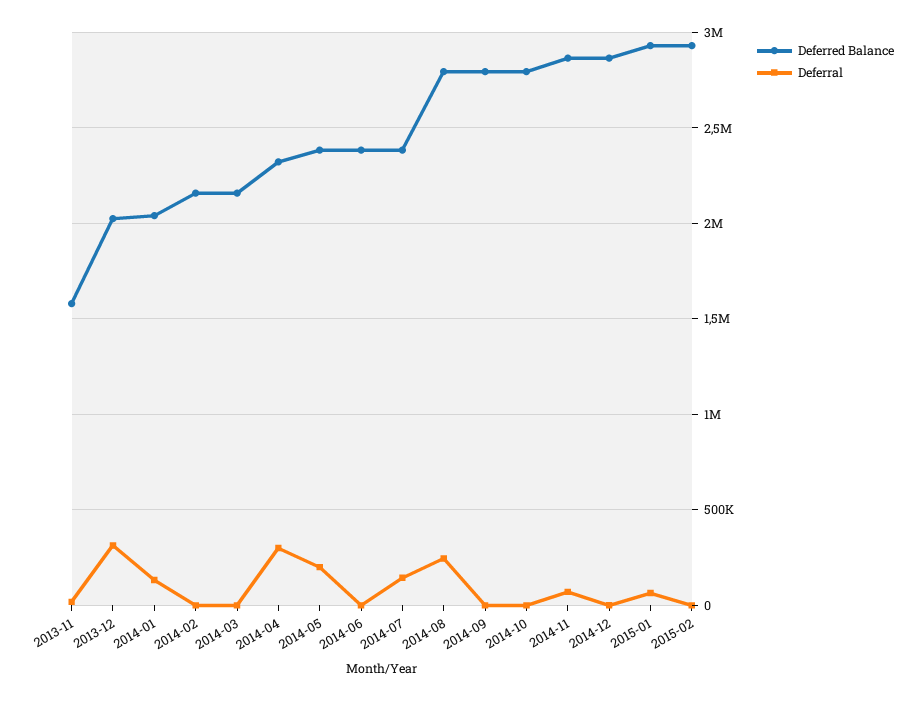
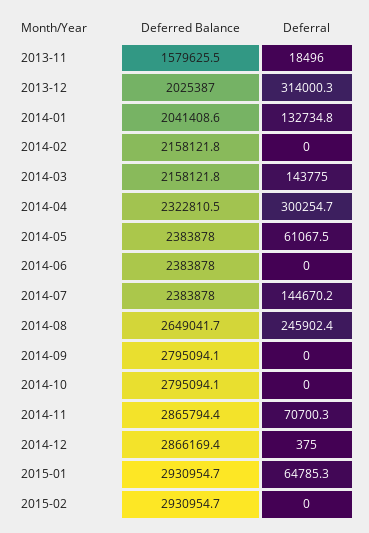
  {
    "Deferred Balance": {
      "2013-11": 1579625.5,
      "2013-12": 2025387,
      "2014-01": 2041408.6,
      "2014-02": 2158121.8,
      "2014-03": 2158121.8,
      "2014-04": 2322810.5,
      "2014-05": 2383878,
      "2014-06": 2383878,
      "2014-07": 2383878,
-     "2014-08": 2800000,
+     "2014-08": 2649041.7,
      "2014-09": 2795094.1,
      "2014-10": 2795094.1,
      "2014-11": 2865794.4,
      "2014-12": 2866169.4,
      "2015-01": 2930954.7,
      "2015-02": 2930954.7
    },
    "Deferral": {
      "2013-11": 18496,
      "2013-12": 314000.3,
      "2014-01": 132734.8,
      "2014-02": 0,
-     "2014-03": 0,
+     "2014-03": 143775,
      "2014-04": 300254.7,
-     "2014-05": 200000,
+     "2014-05": 61067.5,
      "2014-06": 0,
      "2014-07": 144670.2,
      "2014-08": 245902.4,
      "2014-09": 0,
      "2014-10": 0,
      "2014-11": 70700.3,
      "2014-12": 375,
      "2015-01": 64785.3,
      "2015-02": 0
    }
  }

